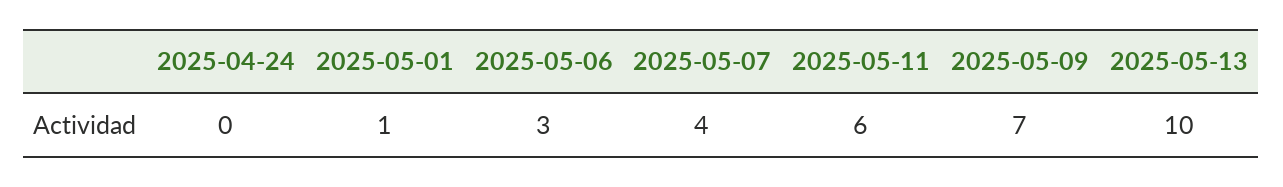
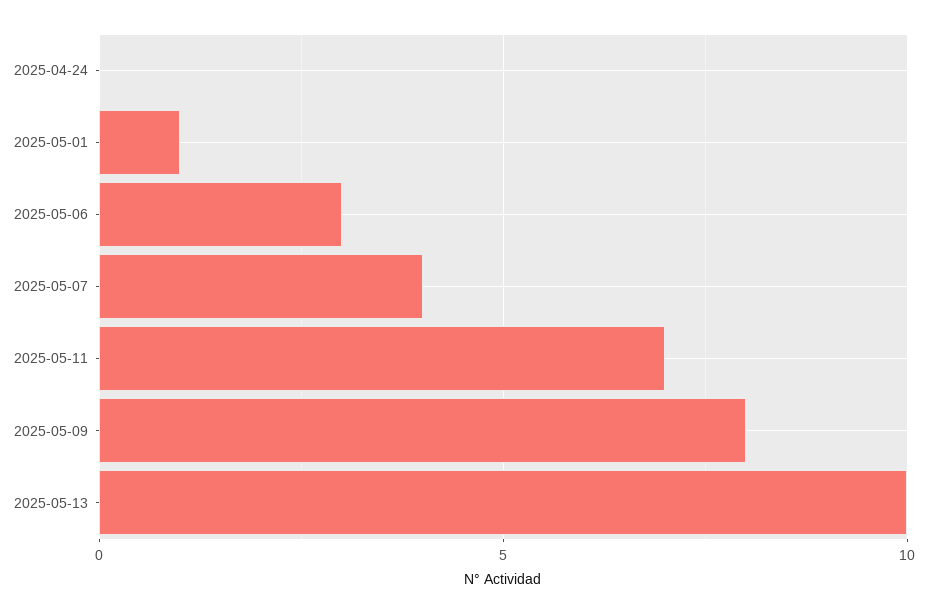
  {
    "2025-04-24": 0,
    "2025-05-01": 1,
    "2025-05-06": 3,
    "2025-05-07": 4,
-   "2025-05-11": 6,
+   "2025-05-11": 7,
-   "2025-05-09": 7,
+   "2025-05-09": 8,
    "2025-05-13": 10
  }

